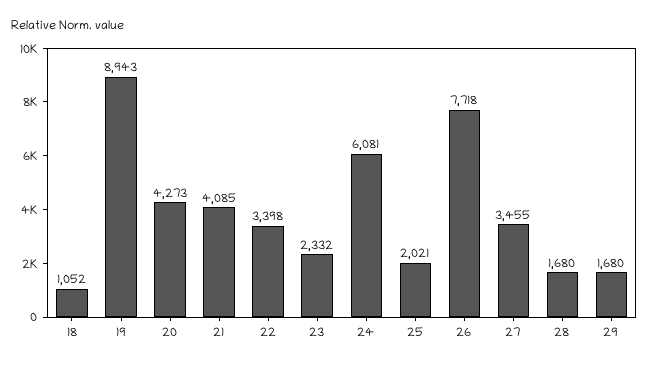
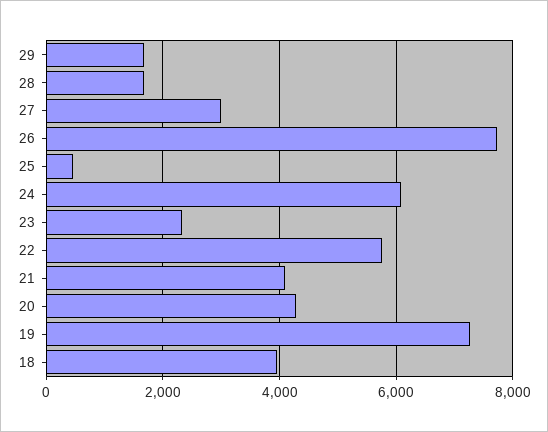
  {
-   "18": 1052,
+   "18": 4000,
-   "19": 8943,
+   "19": 7200,
    "20": 4273,
    "21": 4085,
-   "22": 3398,
+   "22": 5800,
    "23": 2332,
    "24": 6081,
-   "25": 2021,
+   "25": 400,
    "26": 7718,
-   "27": 3455,
+   "27": 3000,
    "28": 1680,
    "29": 1680
  }

